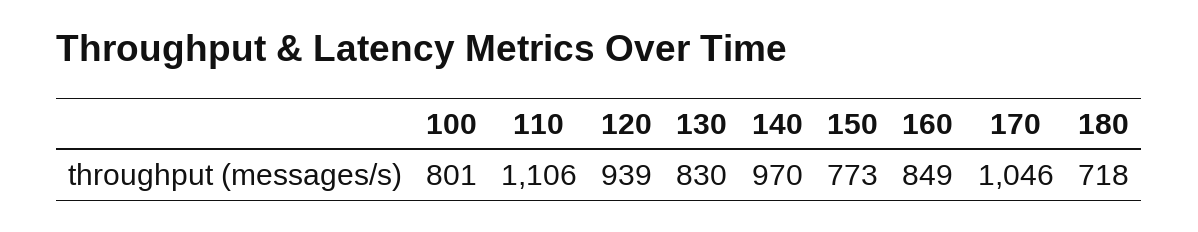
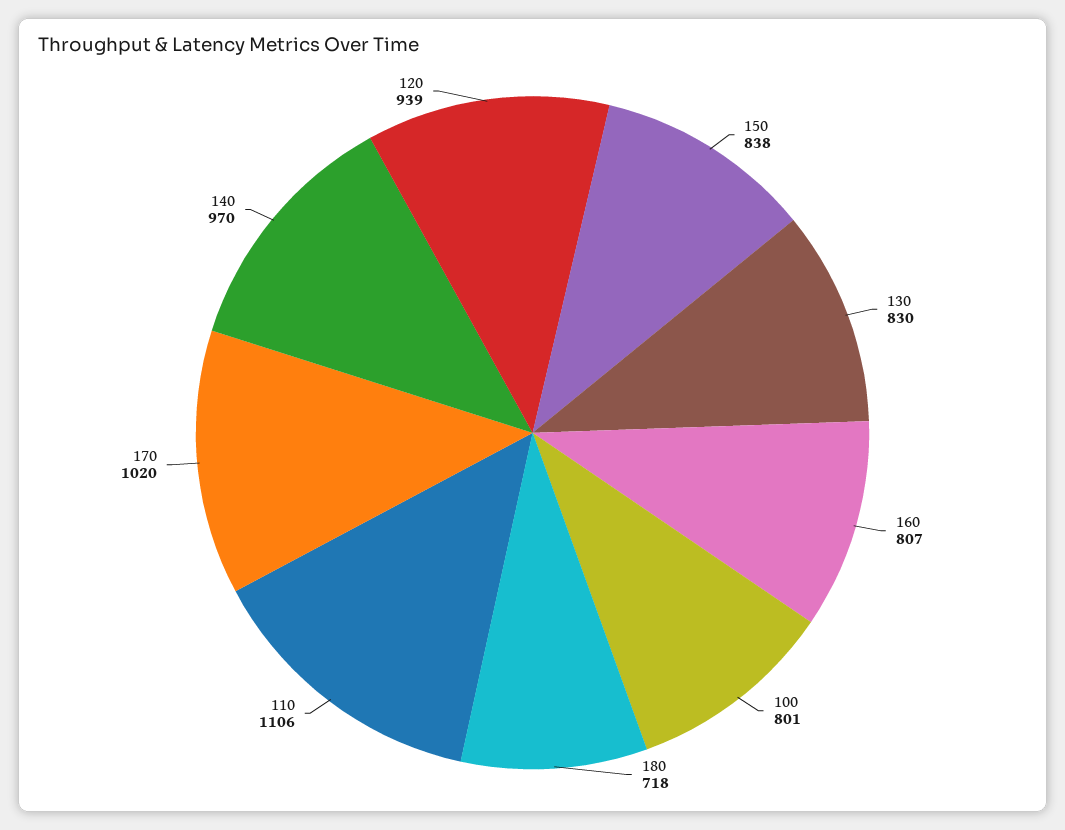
  {
    "100": 801,
    "110": 1106,
    "120": 939,
    "130": 830,
    "140": 970,
-   "150": 773,
+   "150": 838,
-   "160": 849,
+   "160": 807,
-   "170": 1046,
+   "170": 1020,
    "180": 718
  }

